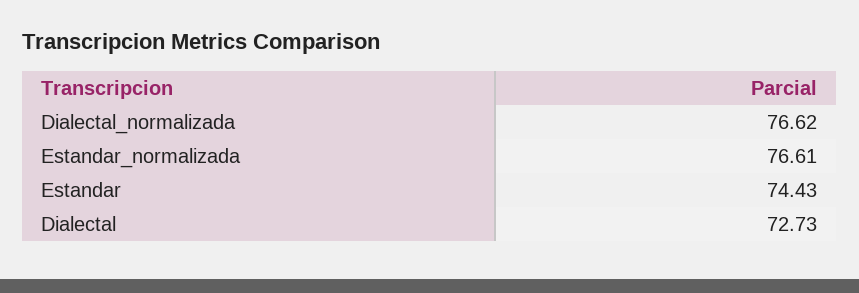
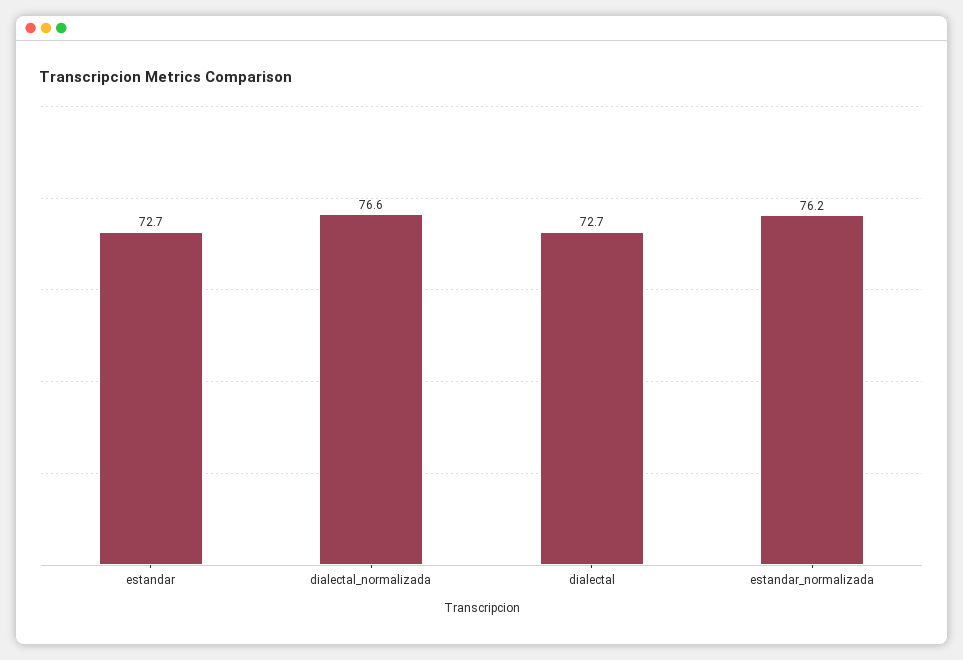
  {
    "Dialectal_normalizada": 76.62,
-   "Estandar_normalizada": 76.61,
+   "Estandar_normalizada": 76.2,
-   "Estandar": 74.43,
+   "Estandar": 72.7,
    "Dialectal": 72.73
  }

